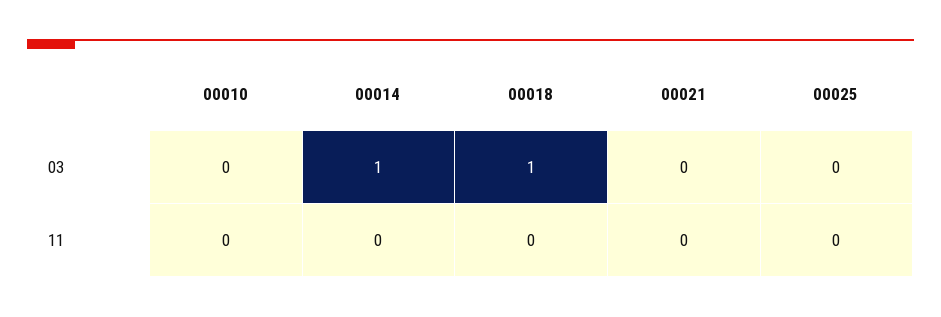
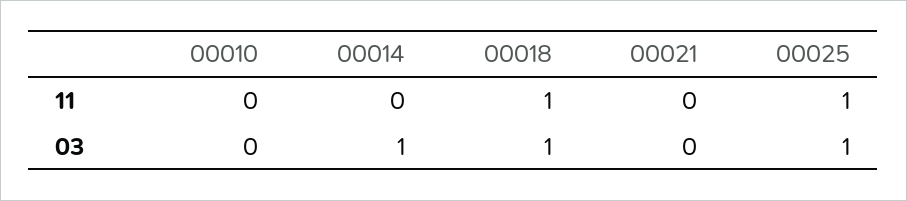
  {
    "00010": {
      "03": 0,
      "11": 0
    },
    "00014": {
      "03": 1,
      "11": 0
    },
    "00018": {
      "03": 1,
-     "11": 0
+     "11": 1
    },
    "00021": {
      "03": 0,
      "11": 0
    },
    "00025": {
-     "03": 0,
+     "03": 1,
-     "11": 0
+     "11": 1
    }
  }

